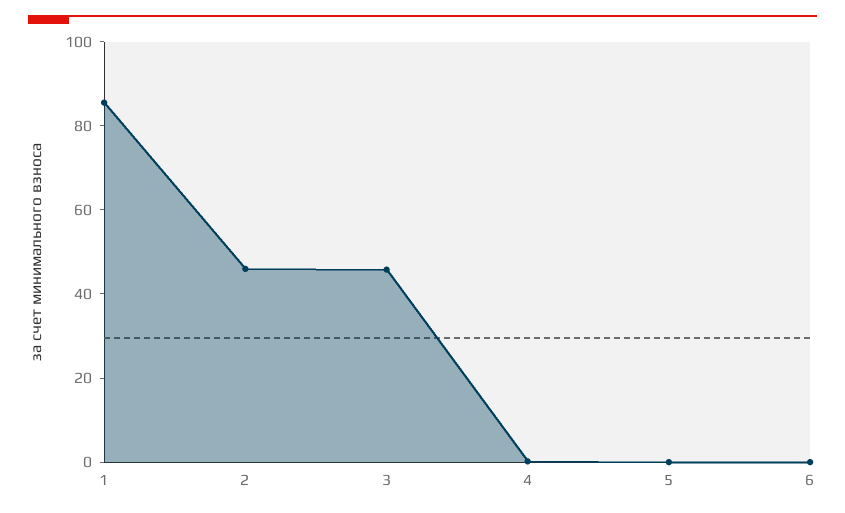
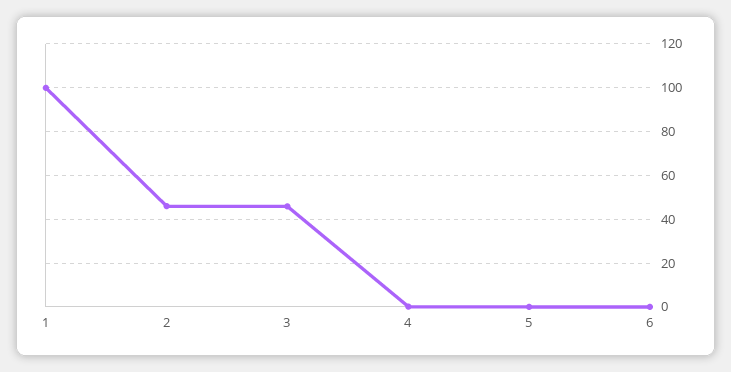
  {
-   "1": 85,
+   "1": 100,
    "2": 45,
    "3": 45,
    "4": 0,
    "5": 0,
    "6": 0
  }

